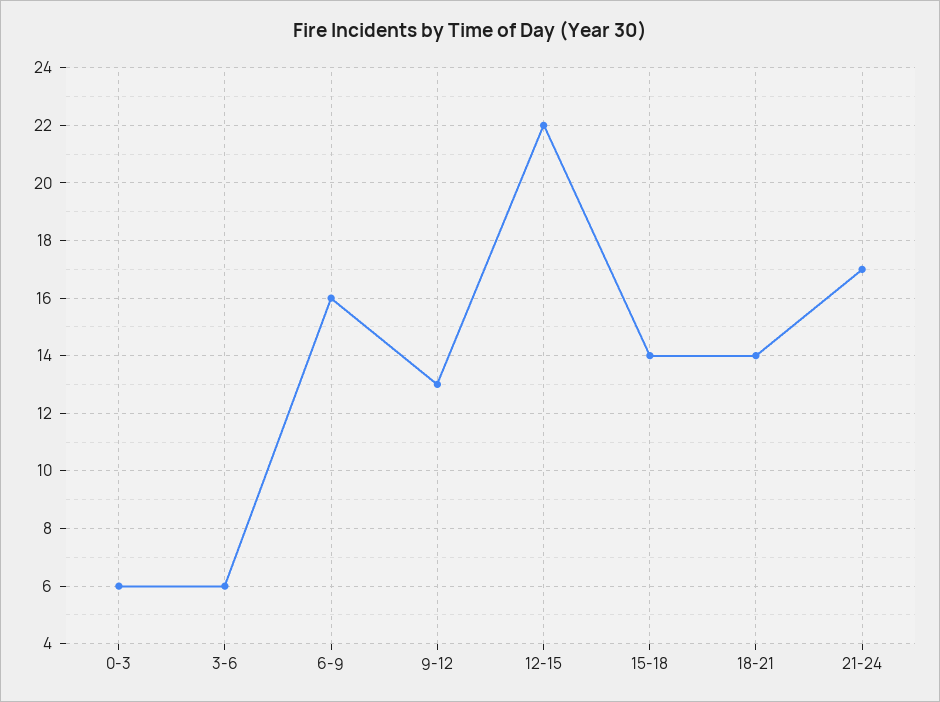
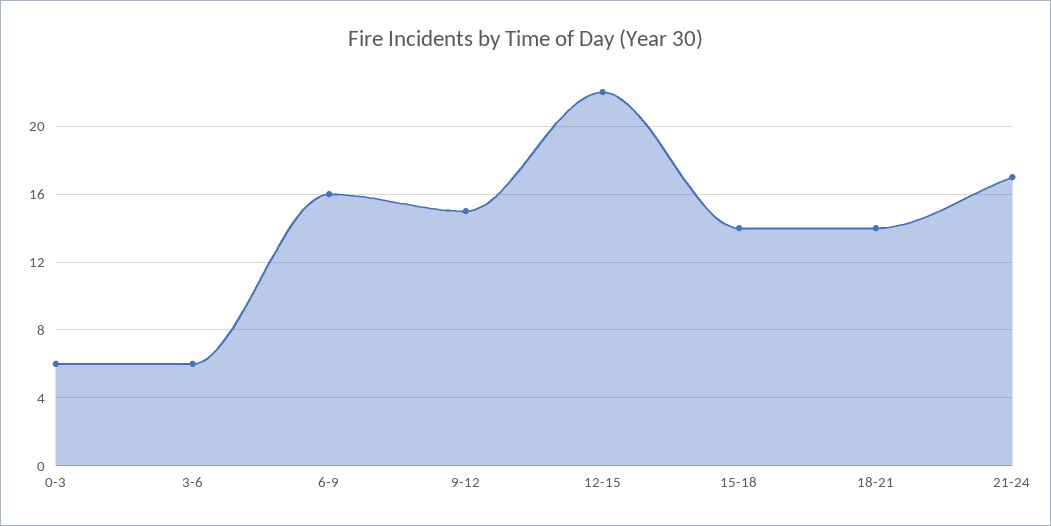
  {
    "0-3": 6,
    "3-6": 6,
    "6-9": 16,
-   "9-12": 13,
+   "9-12": 15,
    "12-15": 22,
    "15-18": 14,
    "18-21": 14,
    "21-24": 17
  }

